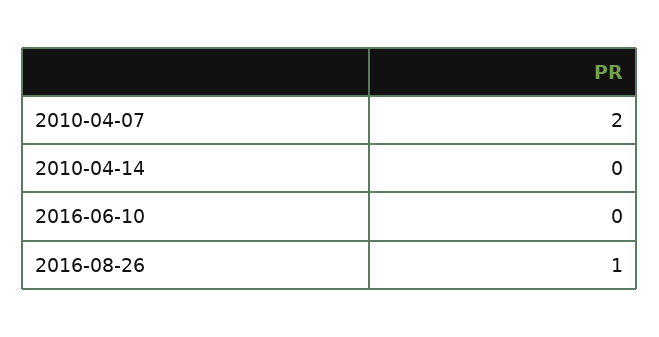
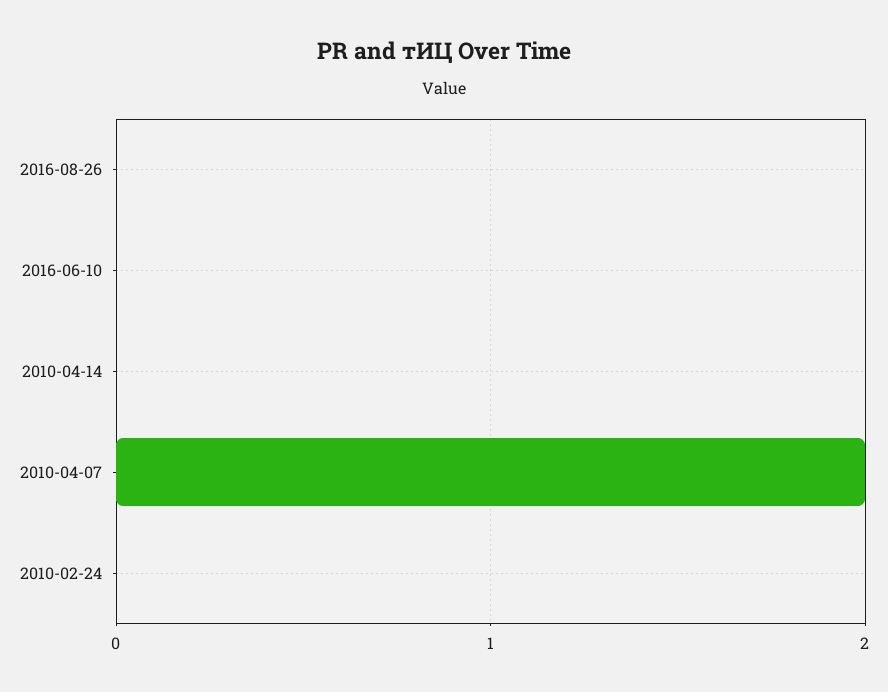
  {
    "2010-04-07": 2,
    "2010-04-14": 0,
    "2016-06-10": 0,
-   "2016-08-26": 1
+   "2016-08-26": 0,
+   "2010-02-24": 0
  }

